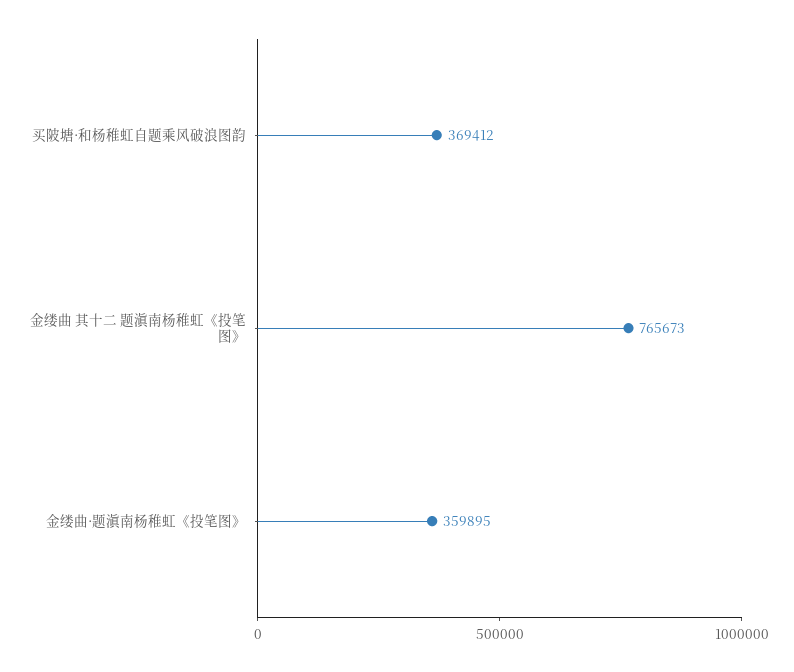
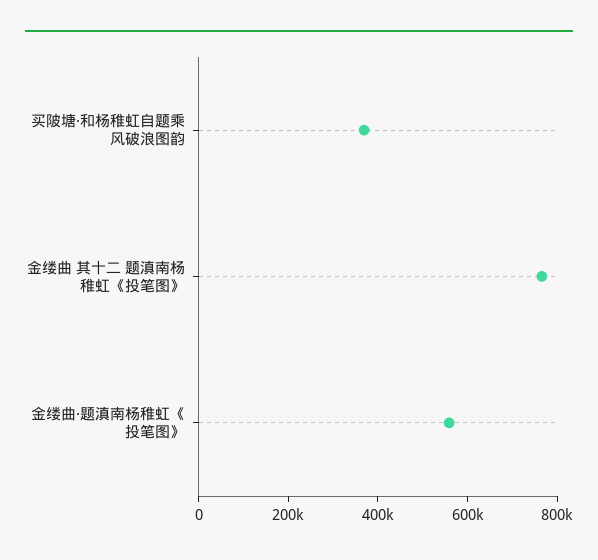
  {
    "买陂塘·和杨稚虹自题乘风破浪图韵": 369412,
    "金缕曲 其十二 题滇南杨稚虹《投笔图》": 765673,
-   "金缕曲·题滇南杨稚虹《投笔图》": 359895
+   "金缕曲·题滇南杨稚虹《投笔图》": 550000
  }

